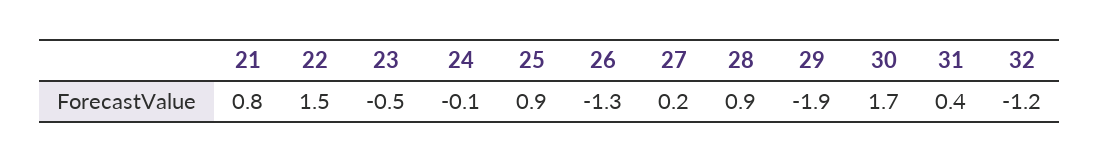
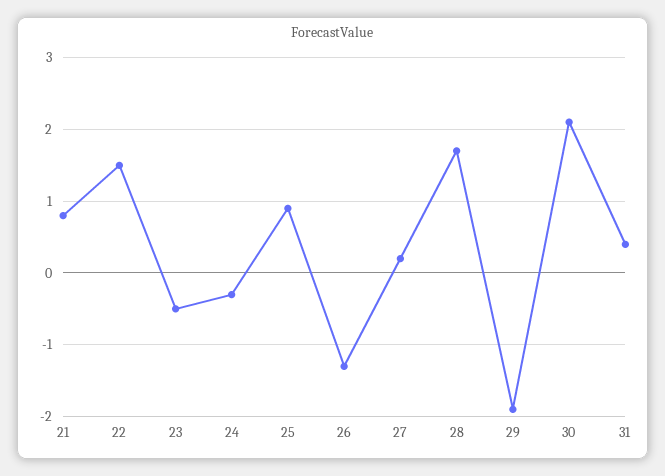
  {
    "21": 0.8,
    "22": 1.5,
    "23": -0.5,
-   "24": -0.1,
+   "24": -0.3,
    "25": 0.9,
    "26": -1.3,
    "27": 0.2,
-   "28": 0.9,
+   "28": 1.7,
    "29": -1.9,
-   "30": 1.7,
+   "30": 2.1,
-   "31": 0.4,
+   "31": 0.4
-   "32": -1.2
  }

